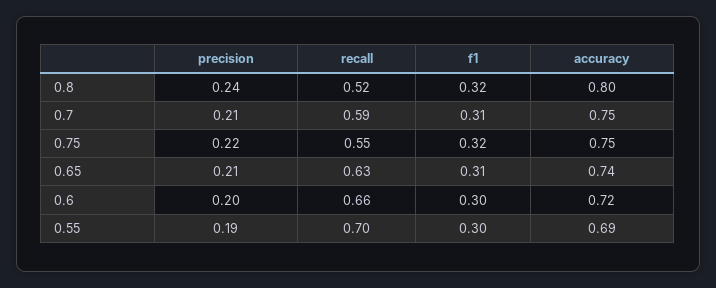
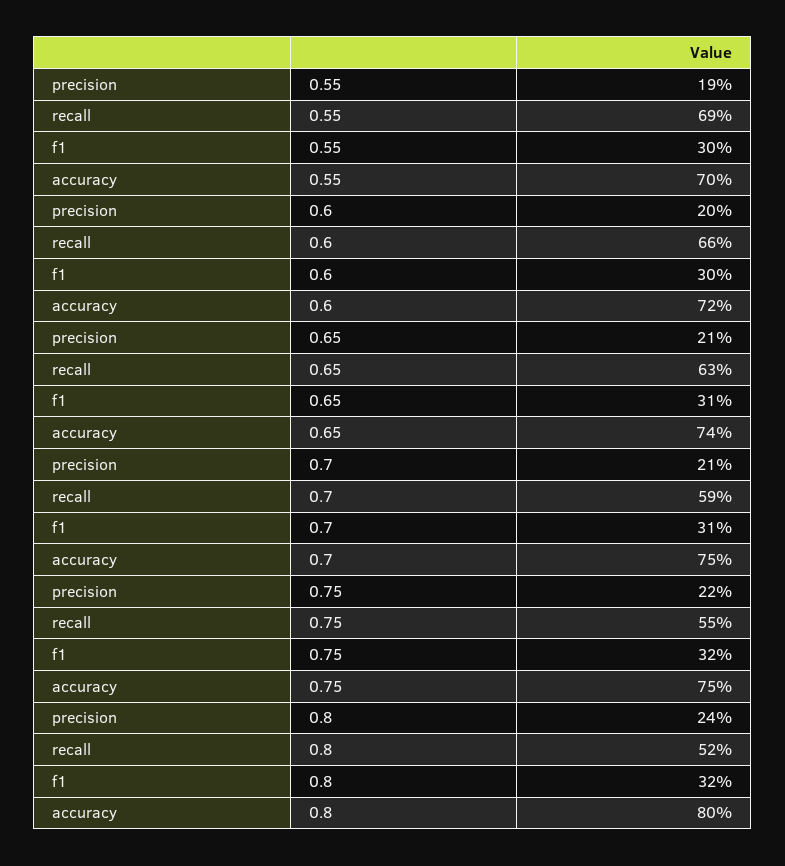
  {
    "precision": {
      "0.8": 0.24,
      "0.7": 0.21,
      "0.75": 0.22,
      "0.65": 0.21,
      "0.6": 0.2,
      "0.55": 0.19
    },
    "recall": {
      "0.8": 0.52,
      "0.7": 0.59,
      "0.75": 0.55,
      "0.65": 0.63,
      "0.6": 0.66,
-     "0.55": 0.7
+     "0.55": 0.69
    },
    "f1": {
      "0.8": 0.32,
      "0.7": 0.31,
      "0.75": 0.32,
      "0.65": 0.31,
      "0.6": 0.3,
      "0.55": 0.3
    },
    "accuracy": {
      "0.8": 0.8,
      "0.7": 0.75,
      "0.75": 0.75,
      "0.65": 0.74,
      "0.6": 0.72,
-     "0.55": 0.69
+     "0.55": 0.7
    }
  }

